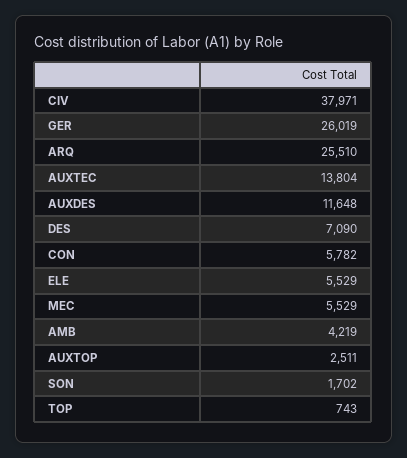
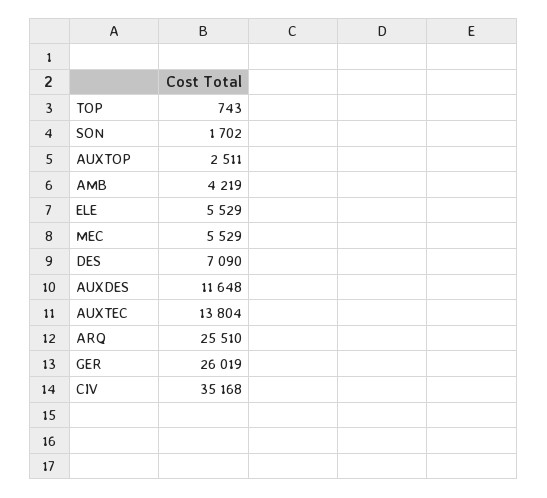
  {
-   "CIV": 37971,
+   "CIV": 35168,
    "GER": 26019,
    "ARQ": 25510,
    "AUXTEC": 13804,
    "AUXDES": 11648,
    "DES": 7090,
-   "CON": 5782,
    "ELE": 5529,
    "MEC": 5529,
    "AMB": 4219,
    "AUXTOP": 2511,
    "SON": 1702,
    "TOP": 743
  }

